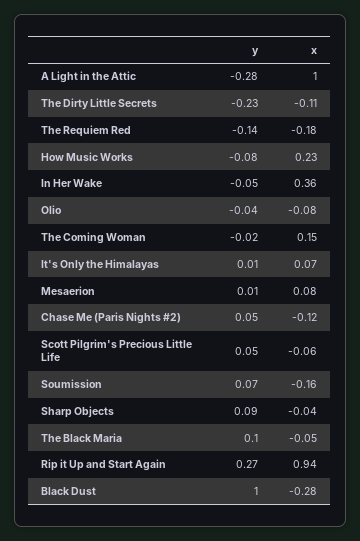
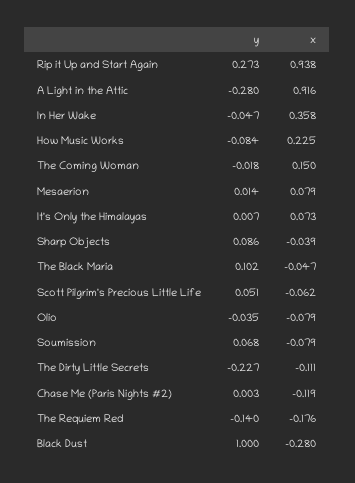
  {
    "y": {
      "A Light in the Attic": -0.28,
      "The Dirty Little Secrets": -0.227,
      "The Requiem Red": -0.14,
      "How Music Works": -0.084,
      "In Her Wake": -0.047,
      "Olio": -0.035,
      "The Coming Woman": -0.018,
      "It's Only the Himalayas": 0.007,
      "Mesaerion": 0.014,
-     "Chase Me (Paris Nights #2)": 0.05,
+     "Chase Me (Paris Nights #2)": 0.003,
      "Scott Pilgrim's Precious Little Life": 0.051,
      "Soumission": 0.068,
      "Sharp Objects": 0.086,
      "The Black Maria": 0.102,
      "Rip it Up and Start Again": 0.273,
      "Black Dust": 1
    },
    "x": {
-     "A Light in the Attic": 1,
+     "A Light in the Attic": 0.916,
      "The Dirty Little Secrets": -0.111,
      "The Requiem Red": -0.176,
      "How Music Works": 0.225,
      "In Her Wake": 0.358,
      "Olio": -0.079,
      "The Coming Woman": 0.15,
      "It's Only the Himalayas": 0.073,
      "Mesaerion": 0.079,
      "Chase Me (Paris Nights #2)": -0.119,
      "Scott Pilgrim's Precious Little Life": -0.062,
-     "Soumission": -0.16,
+     "Soumission": -0.079,
      "Sharp Objects": -0.039,
      "The Black Maria": -0.047,
      "Rip it Up and Start Again": 0.938,
      "Black Dust": -0.28
    }
  }

